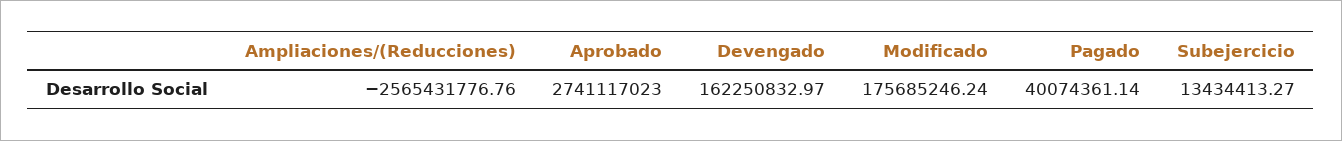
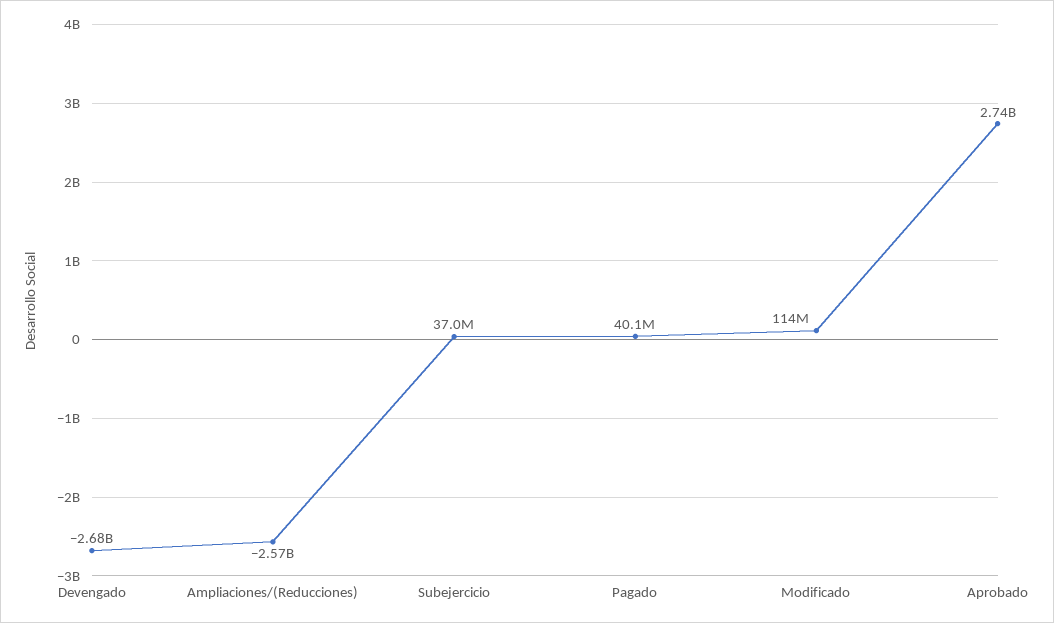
  {
    "Ampliaciones/(Reducciones)": -2565431776.76,
    "Aprobado": 2741117023,
-   "Devengado": 162250832.97,
+   "Devengado": -2680000000,
-   "Modificado": 175685246.24,
+   "Modificado": 114000000,
    "Pagado": 40074361.14,
-   "Subejercicio": 13434413.27
+   "Subejercicio": 37000000
  }

